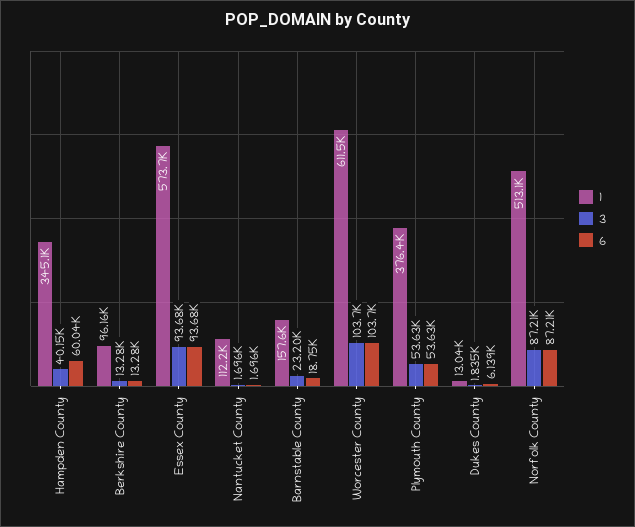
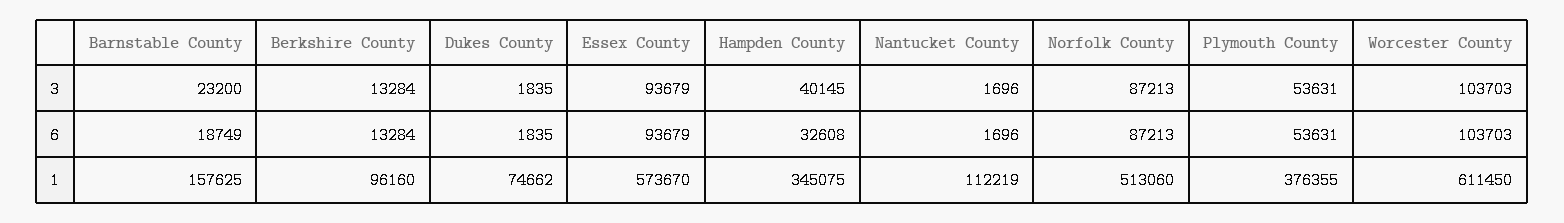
  {
    "1": {
      "Hampden County": 345075,
      "Berkshire County": 96160,
      "Essex County": 573670,
      "Nantucket County": 112219,
      "Barnstable County": 157625,
      "Worcester County": 611450,
      "Plymouth County": 376355,
-     "Dukes County": 13040,
+     "Dukes County": 74662,
      "Norfolk County": 513060
    },
    "3": {
      "Hampden County": 40145,
      "Berkshire County": 13284,
      "Essex County": 93679,
      "Nantucket County": 1696,
      "Barnstable County": 23200,
      "Worcester County": 103703,
      "Plymouth County": 53631,
      "Dukes County": 1835,
      "Norfolk County": 87213
    },
    "6": {
-     "Hampden County": 60040,
+     "Hampden County": 32608,
      "Berkshire County": 13284,
      "Essex County": 93679,
      "Nantucket County": 1696,
      "Barnstable County": 18749,
      "Worcester County": 103703,
      "Plymouth County": 53631,
-     "Dukes County": 6139,
+     "Dukes County": 1835,
      "Norfolk County": 87213
    }
  }

